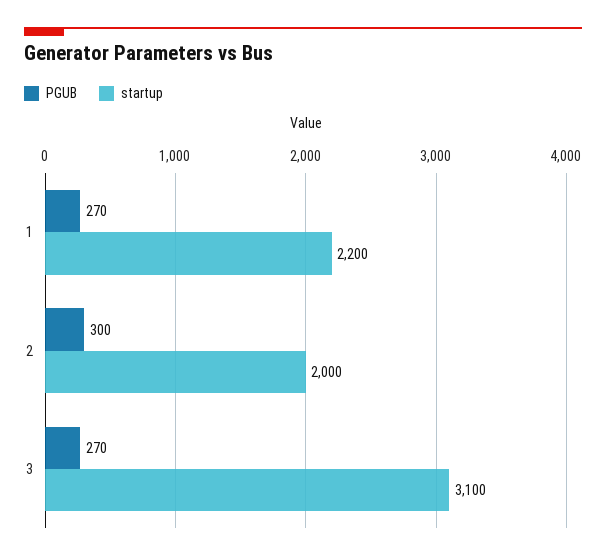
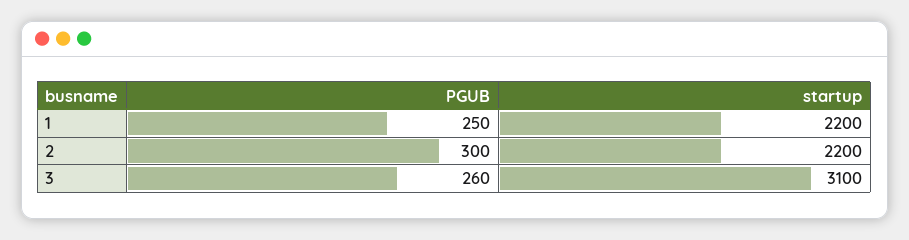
  {
    "PGUB": {
-     "1": 270,
+     "1": 250,
      "2": 300,
-     "3": 270
+     "3": 260
    },
    "startup": {
      "1": 2200,
-     "2": 2000,
+     "2": 2200,
      "3": 3100
    }
  }

